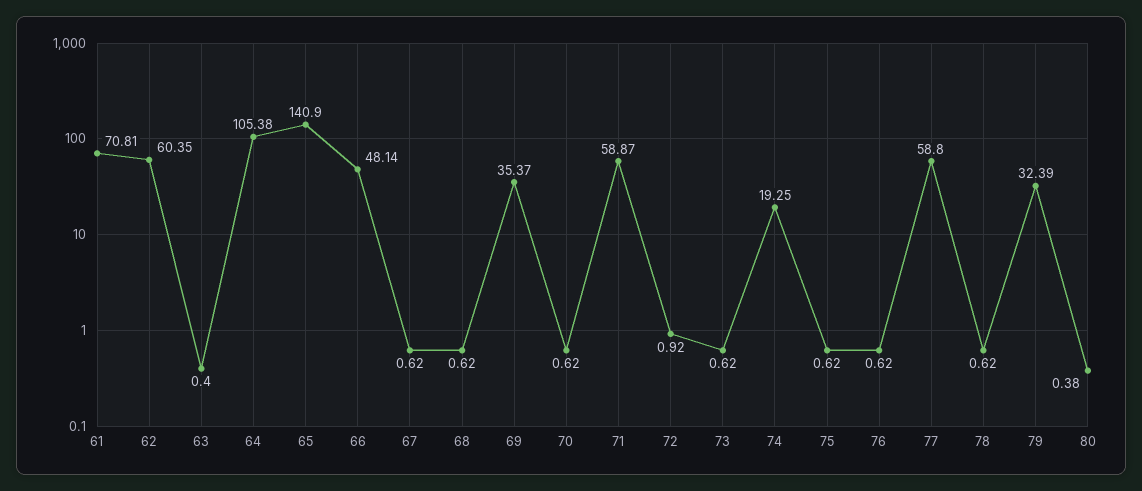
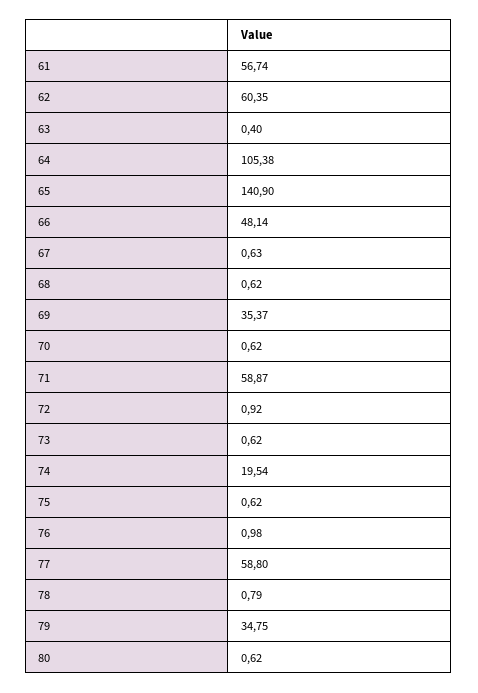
  {
-   "61": 70.81,
+   "61": 56.74,
    "62": 60.35,
    "63": 0.4,
    "64": 105.38,
    "65": 140.9,
    "66": 48.14,
-   "67": 0.62,
+   "67": 0.63,
    "68": 0.62,
    "69": 35.37,
    "70": 0.62,
    "71": 58.87,
    "72": 0.92,
    "73": 0.62,
-   "74": 19.25,
+   "74": 19.54,
    "75": 0.62,
-   "76": 0.62,
+   "76": 0.98,
    "77": 58.8,
-   "78": 0.62,
+   "78": 0.79,
-   "79": 32.39,
+   "79": 34.75,
-   "80": 0.38
+   "80": 0.62
  }

